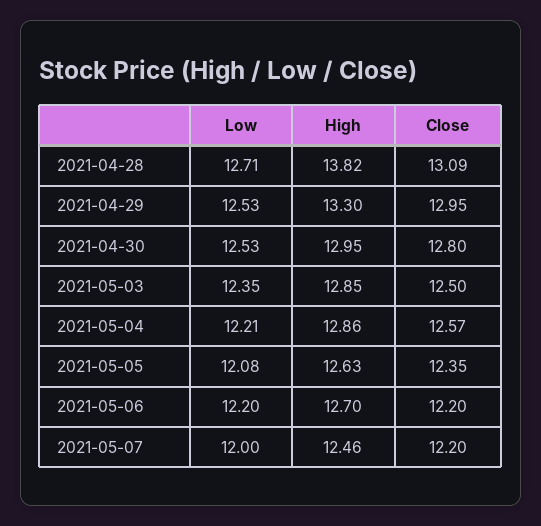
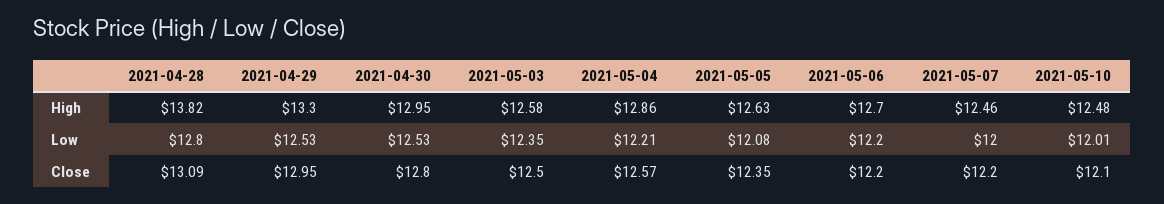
  {
    "Low": {
-     "2021-04-28": 12.71,
+     "2021-04-28": 12.8,
      "2021-04-29": 12.53,
      "2021-04-30": 12.53,
      "2021-05-03": 12.35,
      "2021-05-04": 12.21,
      "2021-05-05": 12.08,
      "2021-05-06": 12.2,
-     "2021-05-07": 12
+     "2021-05-07": 12,
+     "2021-05-10": 12.01
    },
    "High": {
      "2021-04-28": 13.82,
      "2021-04-29": 13.3,
      "2021-04-30": 12.95,
-     "2021-05-03": 12.85,
+     "2021-05-03": 12.58,
      "2021-05-04": 12.86,
      "2021-05-05": 12.63,
      "2021-05-06": 12.7,
-     "2021-05-07": 12.46
+     "2021-05-07": 12.46,
+     "2021-05-10": 12.48
    },
    "Close": {
      "2021-04-28": 13.09,
      "2021-04-29": 12.95,
      "2021-04-30": 12.8,
      "2021-05-03": 12.5,
      "2021-05-04": 12.57,
      "2021-05-05": 12.35,
      "2021-05-06": 12.2,
-     "2021-05-07": 12.2
+     "2021-05-07": 12.2,
+     "2021-05-10": 12.1
    }
  }

